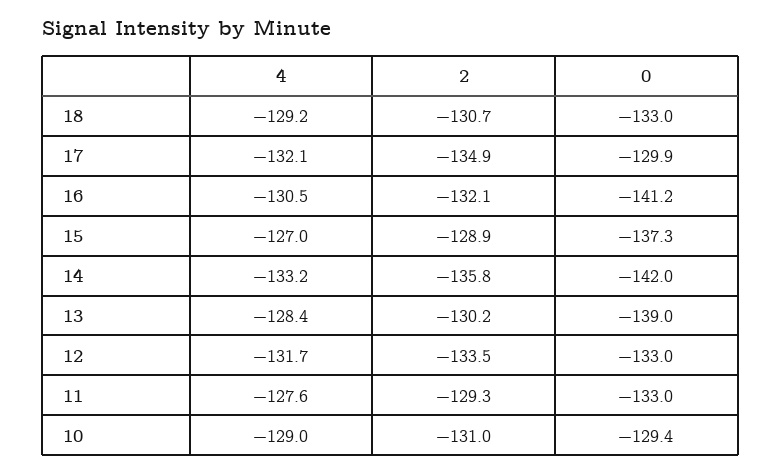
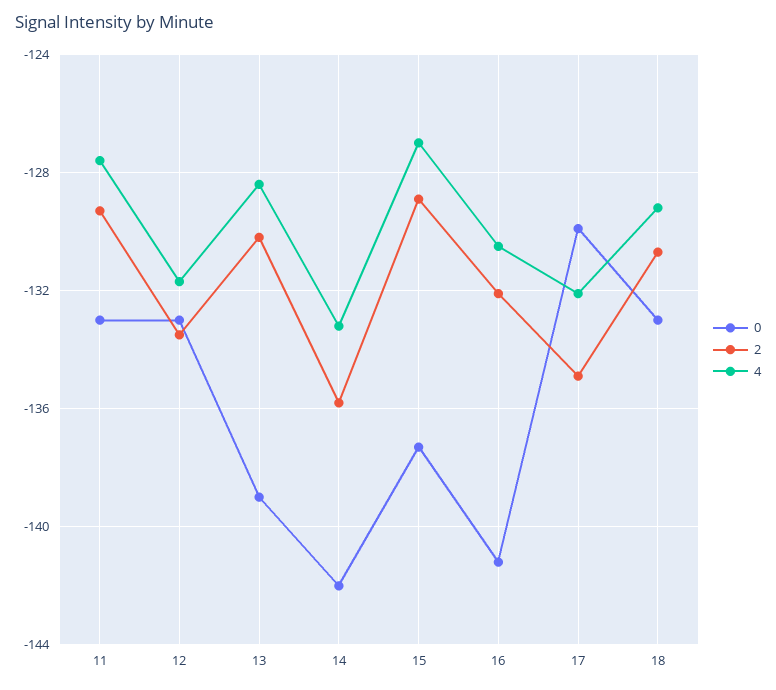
  {
    "4": {
      "18": -129.2,
      "17": -132.1,
      "16": -130.5,
      "15": -127,
      "14": -133.2,
      "13": -128.4,
      "12": -131.7,
-     "11": -127.6,
+     "11": -127.6
-     "10": -129
    },
    "2": {
      "18": -130.7,
      "17": -134.9,
      "16": -132.1,
      "15": -128.9,
      "14": -135.8,
      "13": -130.2,
      "12": -133.5,
-     "11": -129.3,
+     "11": -129.3
-     "10": -131
    },
    "0": {
      "18": -133,
      "17": -129.9,
      "16": -141.2,
      "15": -137.3,
      "14": -142,
      "13": -139,
      "12": -133,
-     "11": -133,
+     "11": -133
-     "10": -129.4
    }
  }

